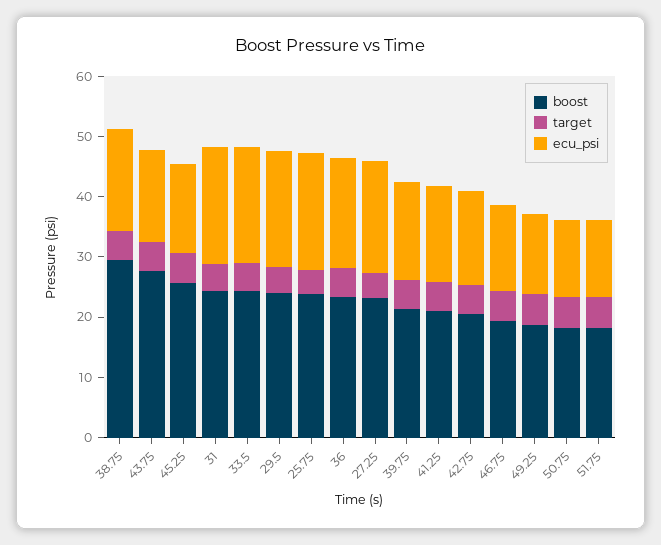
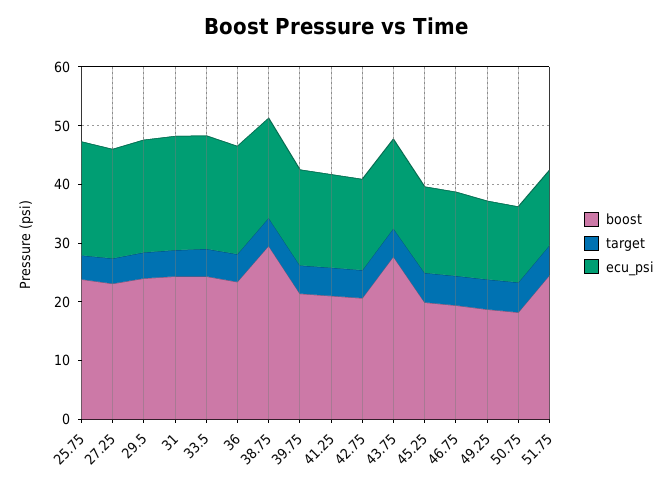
  {
    "boost": {
      "38.75": 30,
      "43.75": 28,
-     "45.25": 26,
+     "45.25": 20,
      "31": 24,
      "33.5": 24,
      "29.5": 24,
      "25.75": 24,
      "36": 24,
      "27.25": 24,
      "39.75": 22,
      "41.25": 22,
      "42.75": 20,
      "46.75": 20,
      "49.25": 18,
      "50.75": 18,
-     "51.75": 18
+     "51.75": 24
    },
    "target": {
      "38.75": 4,
      "43.75": 4,
      "45.25": 6,
      "31": 4,
      "33.5": 4,
      "29.5": 4,
      "25.75": 4,
      "36": 4,
      "27.25": 4,
      "39.75": 4,
      "41.25": 4,
      "42.75": 4,
      "46.75": 6,
      "49.25": 6,
      "50.75": 6,
      "51.75": 6
    },
    "ecu_psi": {
      "38.75": 18,
      "43.75": 16,
      "45.25": 14,
      "31": 20,
      "33.5": 20,
      "29.5": 20,
      "25.75": 20,
      "36": 18,
      "27.25": 18,
      "39.75": 16,
      "41.25": 16,
      "42.75": 16,
      "46.75": 14,
      "49.25": 14,
      "50.75": 12,
      "51.75": 12
    }
  }

